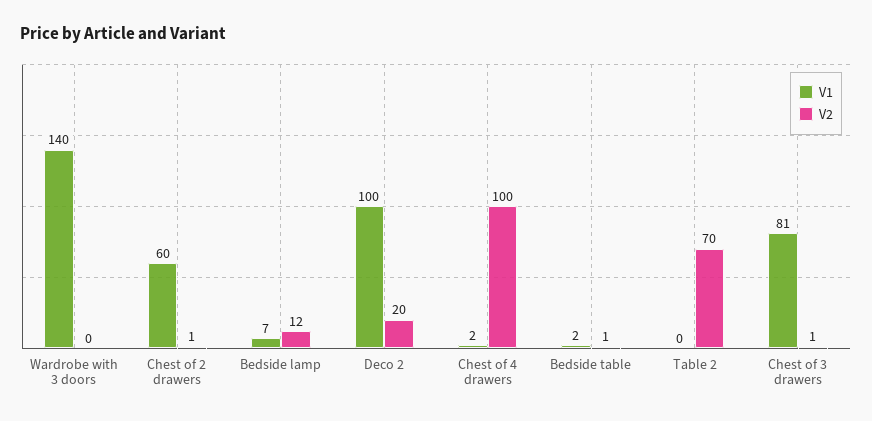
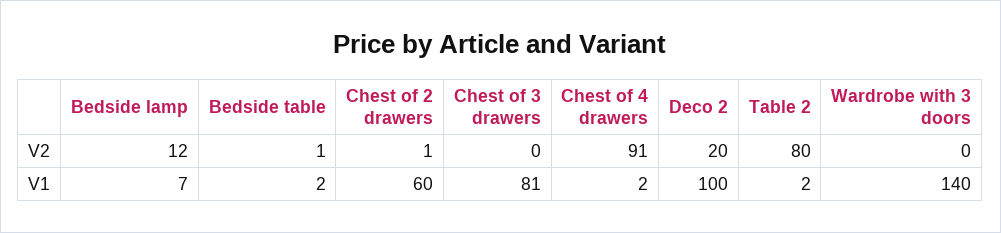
  {
    "V1": {
      "Wardrobe with 3 doors": 140,
      "Chest of 2 drawers": 60,
      "Bedside lamp": 7,
      "Deco 2": 100,
      "Chest of 4 drawers": 2,
      "Bedside table": 2,
-     "Table 2": 0,
+     "Table 2": 2,
      "Chest of 3 drawers": 81
    },
    "V2": {
      "Wardrobe with 3 doors": 0,
      "Chest of 2 drawers": 1,
      "Bedside lamp": 12,
      "Deco 2": 20,
-     "Chest of 4 drawers": 100,
+     "Chest of 4 drawers": 91,
      "Bedside table": 1,
-     "Table 2": 70,
+     "Table 2": 80,
-     "Chest of 3 drawers": 1
+     "Chest of 3 drawers": 0
    }
  }

